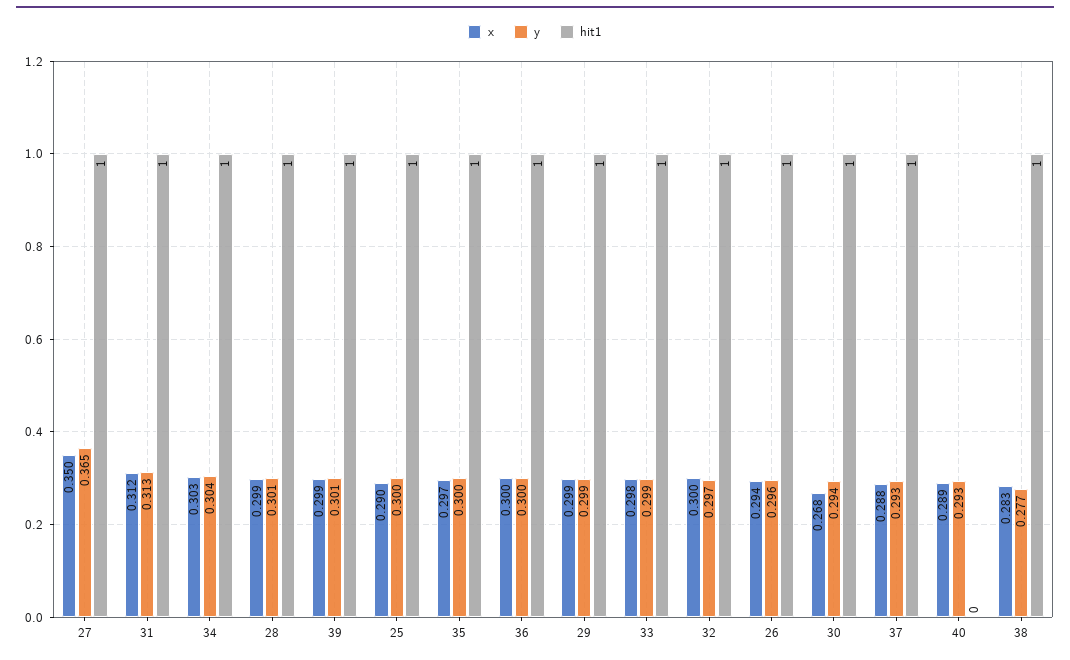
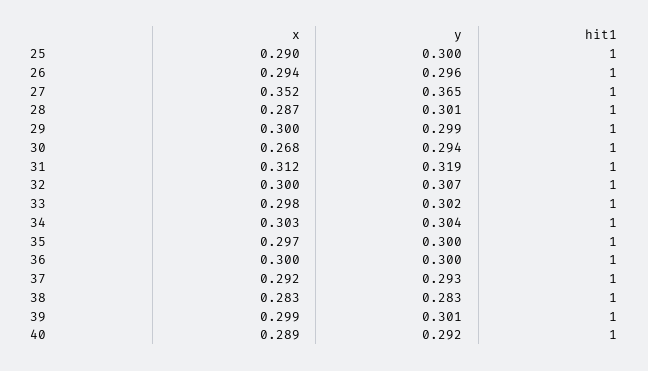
  {
    "x": {
-     "27": 0.35,
+     "27": 0.352,
      "31": 0.312,
      "34": 0.303,
-     "28": 0.299,
+     "28": 0.287,
      "39": 0.299,
      "25": 0.29,
      "35": 0.297,
      "36": 0.3,
-     "29": 0.299,
+     "29": 0.3,
      "33": 0.298,
      "32": 0.3,
      "26": 0.294,
      "30": 0.268,
-     "37": 0.288,
+     "37": 0.292,
      "40": 0.289,
      "38": 0.283
    },
    "y": {
      "27": 0.365,
-     "31": 0.313,
+     "31": 0.319,
      "34": 0.304,
      "28": 0.301,
      "39": 0.301,
      "25": 0.3,
      "35": 0.3,
      "36": 0.3,
      "29": 0.299,
-     "33": 0.299,
+     "33": 0.302,
-     "32": 0.297,
+     "32": 0.307,
      "26": 0.296,
      "30": 0.294,
      "37": 0.293,
-     "40": 0.293,
+     "40": 0.292,
-     "38": 0.277
+     "38": 0.283
    },
    "hit1": {
      "27": 1,
      "31": 1,
      "34": 1,
      "28": 1,
      "39": 1,
      "25": 1,
      "35": 1,
      "36": 1,
      "29": 1,
      "33": 1,
      "32": 1,
      "26": 1,
      "30": 1,
      "37": 1,
-     "40": 0,
+     "40": 1,
      "38": 1
    }
  }

